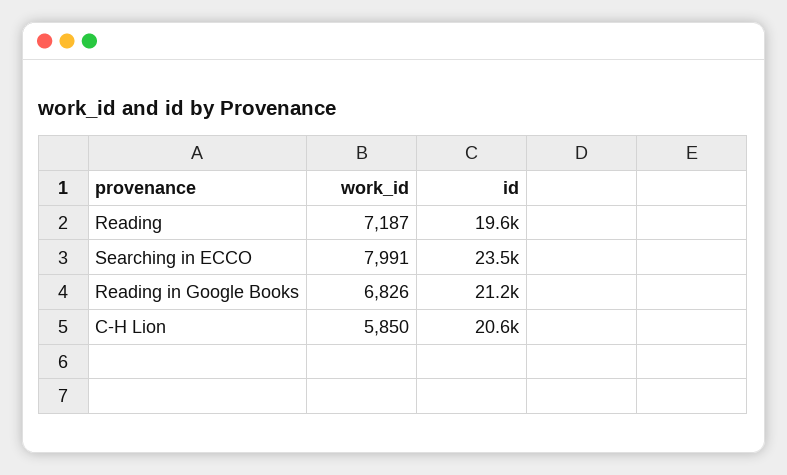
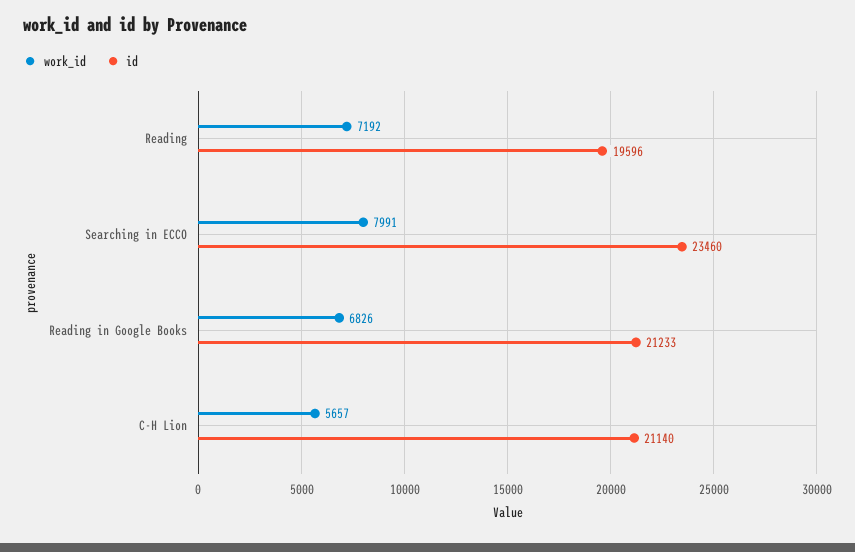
  {
    "work_id": {
-     "Reading": 7187,
+     "Reading": 7192,
      "Searching in ECCO": 7991,
      "Reading in Google Books": 6826,
-     "C-H Lion": 5850
+     "C-H Lion": 5657
    },
    "id": {
      "Reading": 19596,
      "Searching in ECCO": 23460,
      "Reading in Google Books": 21233,
-     "C-H Lion": 20600
+     "C-H Lion": 21140
    }
  }

